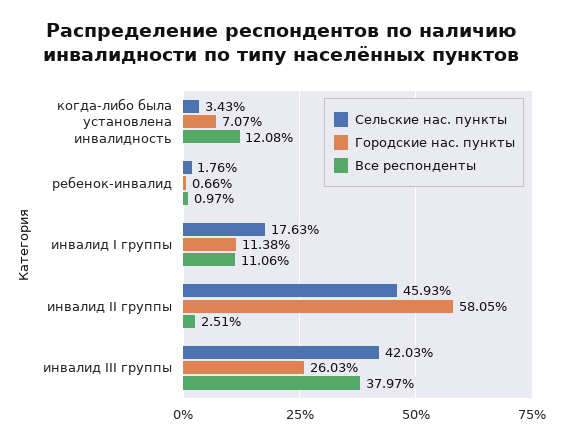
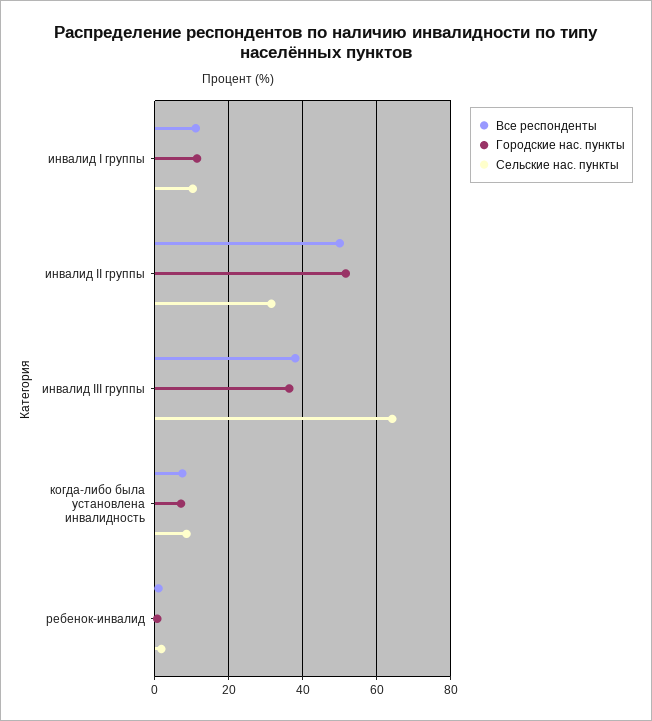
  {
    "Сельские нас. пункты": {
-     "когда-либо была установлена инвалидность": 3.43,
+     "когда-либо была установлена инвалидность": 8,
      "ребенок-инвалид": 1.76,
-     "инвалид I группы": 17.63,
+     "инвалид I группы": 10,
-     "инвалид II группы": 45.93,
+     "инвалид II группы": 32,
-     "инвалид III группы": 42.03
+     "инвалид III группы": 64
    },
    "Городские нас. пункты": {
      "когда-либо была установлена инвалидность": 7.07,
      "ребенок-инвалид": 0.66,
      "инвалид I группы": 11.38,
-     "инвалид II группы": 58.05,
+     "инвалид II группы": 52,
-     "инвалид III группы": 26.03
+     "инвалид III группы": 36
    },
    "Все респонденты": {
-     "когда-либо была установлена инвалидность": 12.08,
+     "когда-либо была установлена инвалидность": 8,
      "ребенок-инвалид": 0.97,
      "инвалид I группы": 11.06,
-     "инвалид II группы": 2.51,
+     "инвалид II группы": 50,
      "инвалид III группы": 37.97
    }
  }

